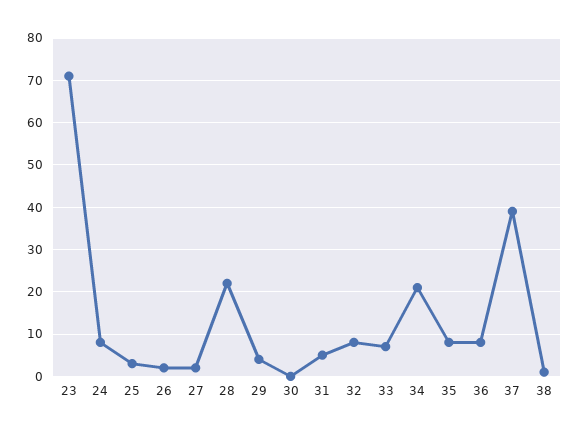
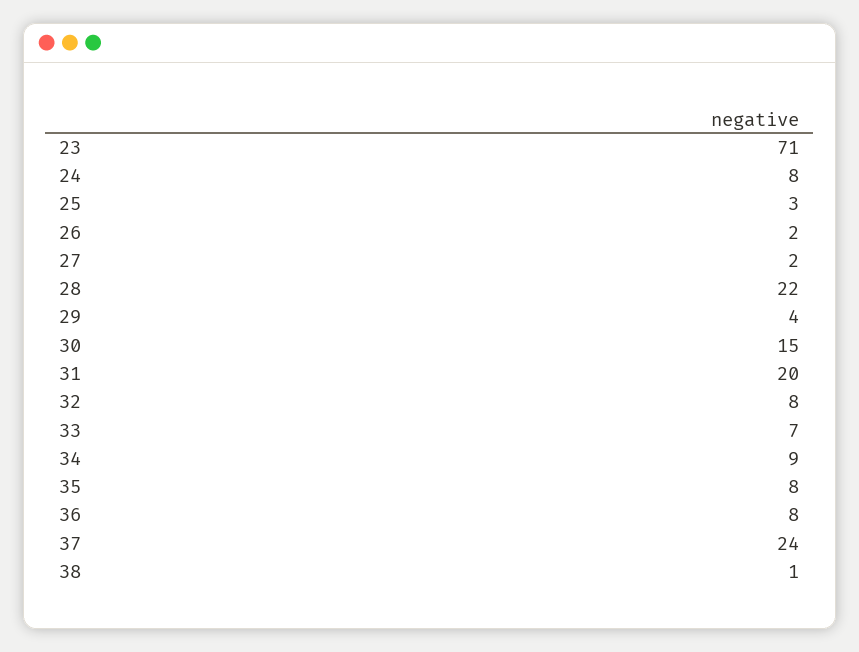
  {
    "23": 71,
    "24": 8,
    "25": 3,
    "26": 2,
    "27": 2,
    "28": 22,
    "29": 4,
-   "30": 0,
+   "30": 15,
-   "31": 5,
+   "31": 20,
    "32": 8,
    "33": 7,
-   "34": 20,
+   "34": 9,
    "35": 8,
    "36": 8,
-   "37": 40,
+   "37": 24,
    "38": 1
  }

